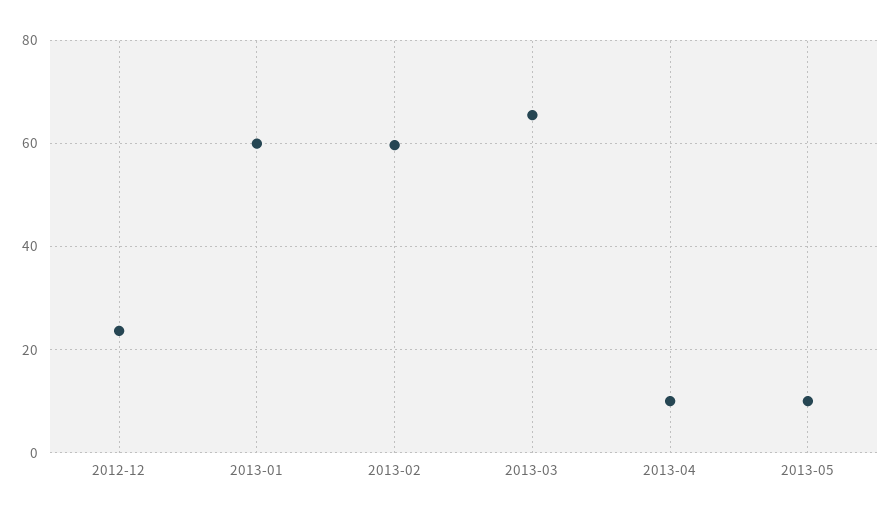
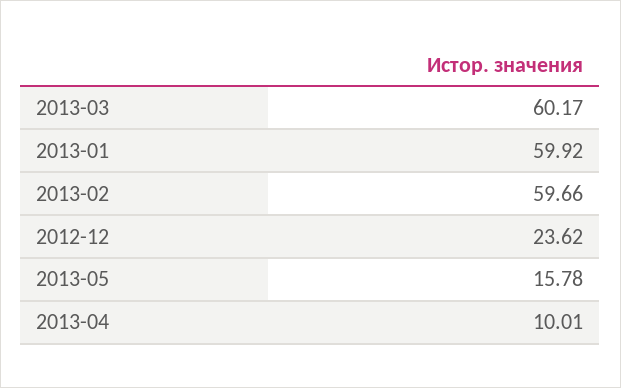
  {
    "2012-12": 23.62,
    "2013-01": 59.92,
    "2013-02": 59.66,
-   "2013-03": 66,
+   "2013-03": 60.17,
    "2013-04": 10.01,
-   "2013-05": 10
+   "2013-05": 15.78
  }

